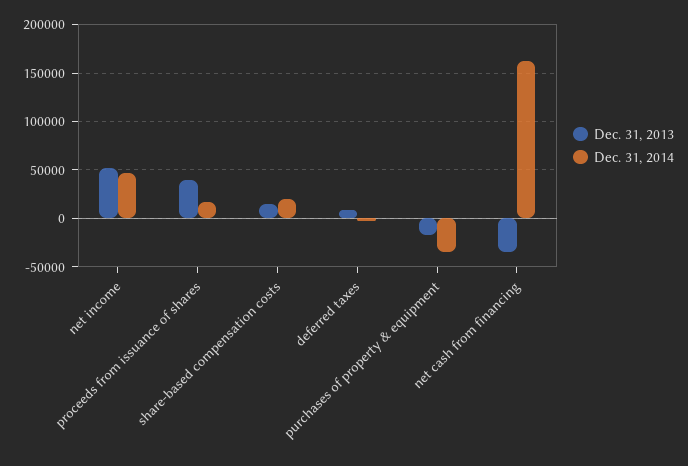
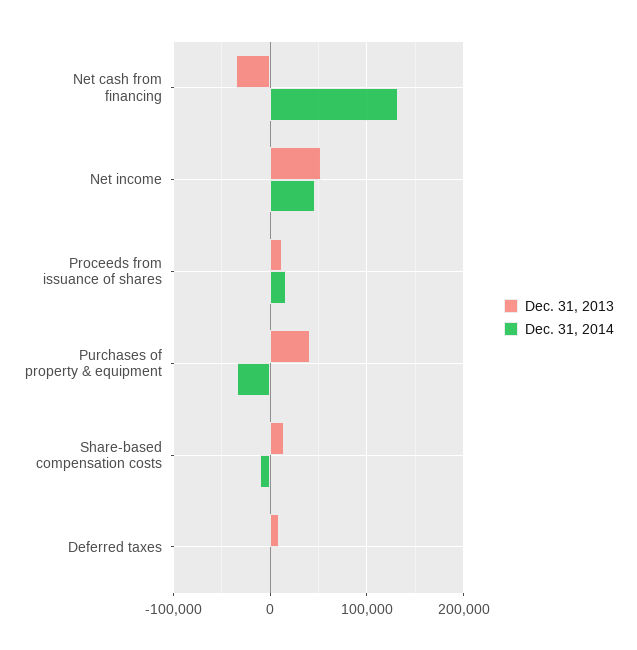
  {
    "Dec. 31, 2013": {
      "net income": 50000,
-     "proceeds from issuance of shares": 40000,
+     "proceeds from issuance of shares": 10000,
      "share-based compensation costs": 10000,
      "deferred taxes": 10000,
-     "purchases of property & equipment": -20000,
+     "purchases of property & equipment": 40000,
      "net cash from financing": -30000
    },
    "Dec. 31, 2014": {
      "net income": 50000,
      "proceeds from issuance of shares": 20000,
-     "share-based compensation costs": 20000,
+     "share-based compensation costs": -10000,
      "deferred taxes": 0,
      "purchases of property & equipment": -30000,
-     "net cash from financing": 160000
+     "net cash from financing": 130000
    }
  }

